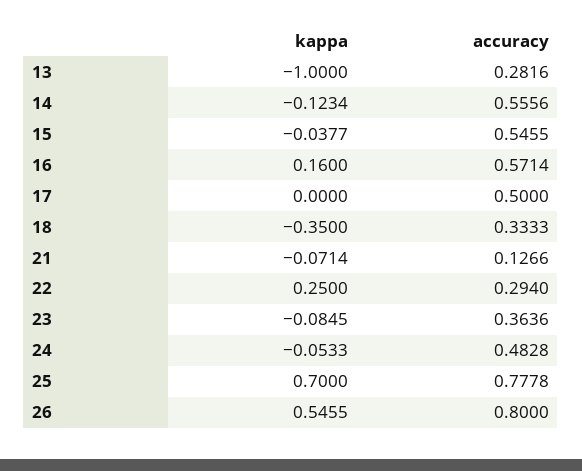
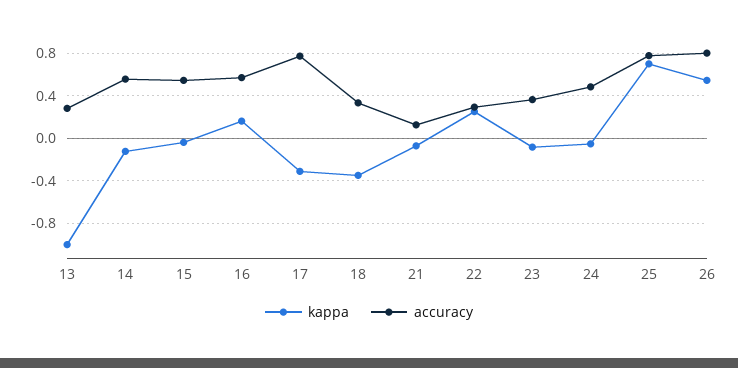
  {
    "kappa": {
      "13": -1,
      "14": -0.1234,
      "15": -0.0377,
      "16": 0.16,
-     "17": 0,
+     "17": -0.3,
      "18": -0.35,
      "21": -0.0714,
      "22": 0.25,
      "23": -0.0845,
      "24": -0.0533,
      "25": 0.7,
      "26": 0.5455
    },
    "accuracy": {
      "13": 0.2816,
      "14": 0.5556,
      "15": 0.5455,
      "16": 0.5714,
-     "17": 0.5,
+     "17": 0.8,
      "18": 0.3333,
      "21": 0.1266,
      "22": 0.294,
      "23": 0.3636,
      "24": 0.4828,
      "25": 0.7778,
      "26": 0.8
    }
  }

